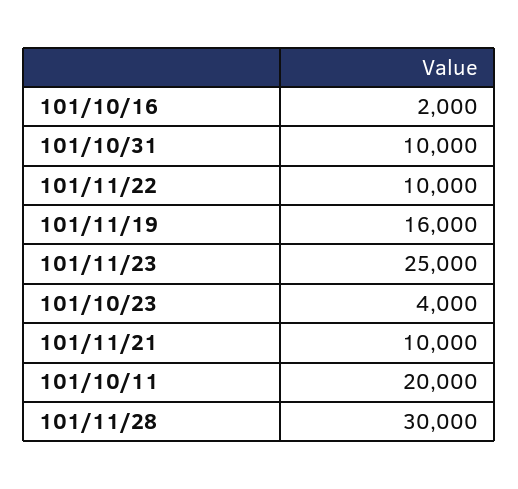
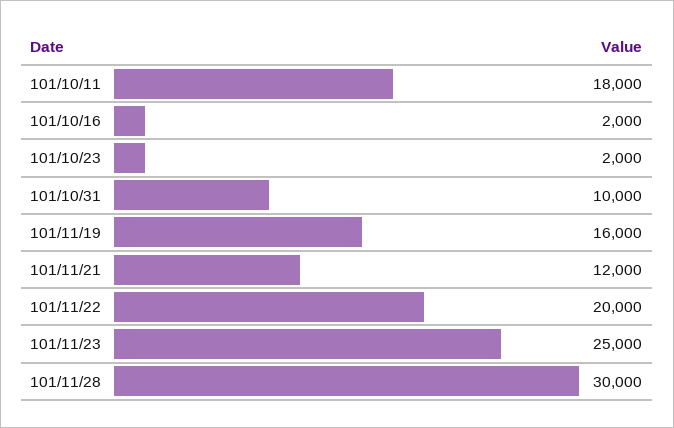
  {
    "101/10/16": 2000,
    "101/10/31": 10000,
-   "101/11/22": 10000,
+   "101/11/22": 20000,
    "101/11/19": 16000,
    "101/11/23": 25000,
-   "101/10/23": 4000,
+   "101/10/23": 2000,
-   "101/11/21": 10000,
+   "101/11/21": 12000,
-   "101/10/11": 20000,
+   "101/10/11": 18000,
    "101/11/28": 30000
  }

